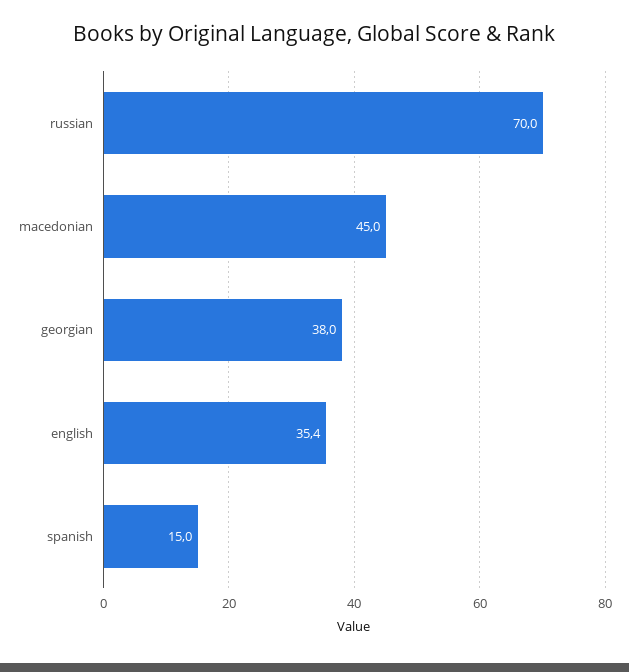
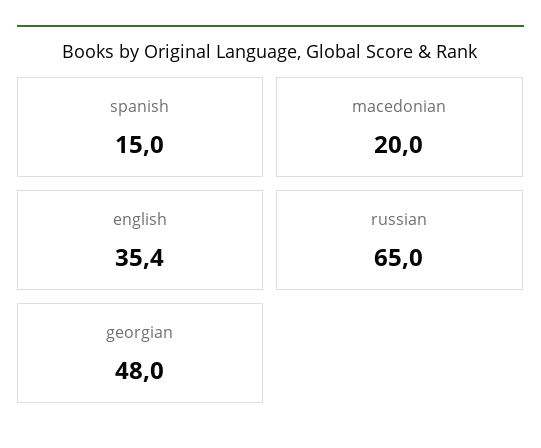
  {
-   "russian": 70,
+   "russian": 65,
-   "macedonian": 45,
+   "macedonian": 20,
-   "georgian": 38,
+   "georgian": 48,
    "english": 35.4,
    "spanish": 15
  }

